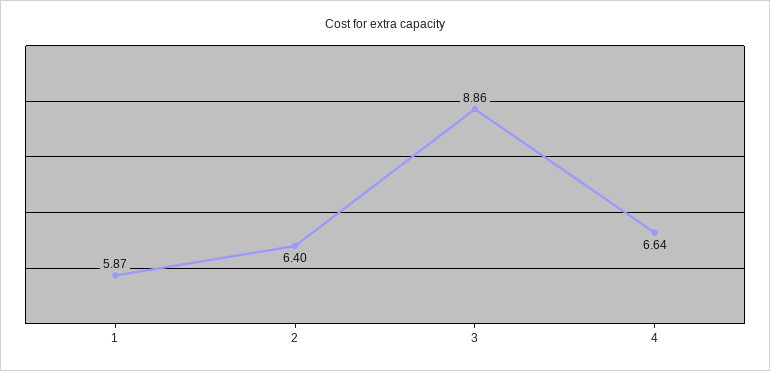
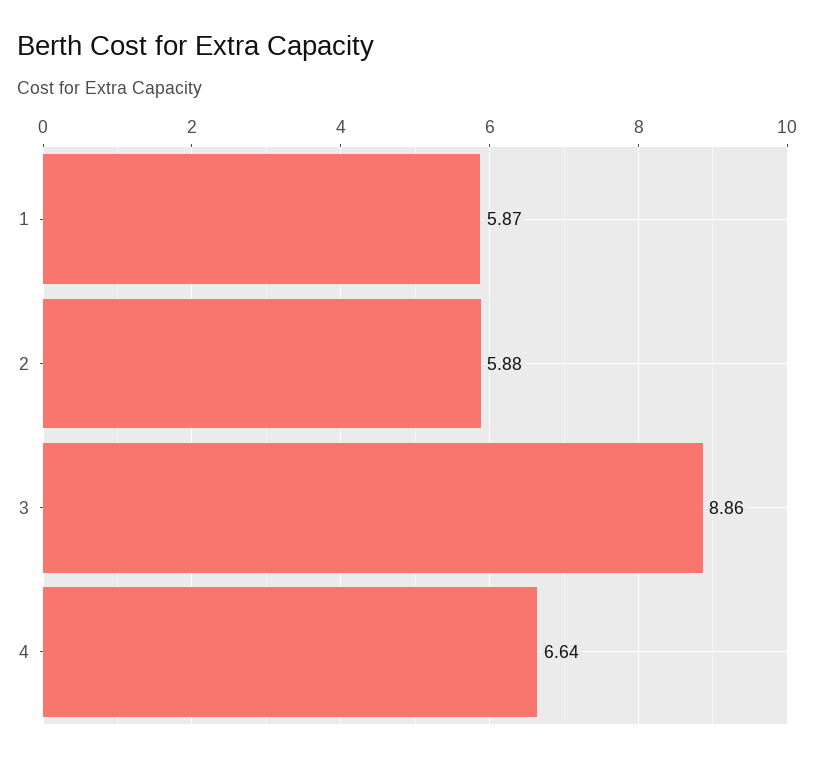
  {
    "1": 5.87,
-   "2": 6.4,
+   "2": 5.88,
    "3": 8.86,
    "4": 6.64
  }

